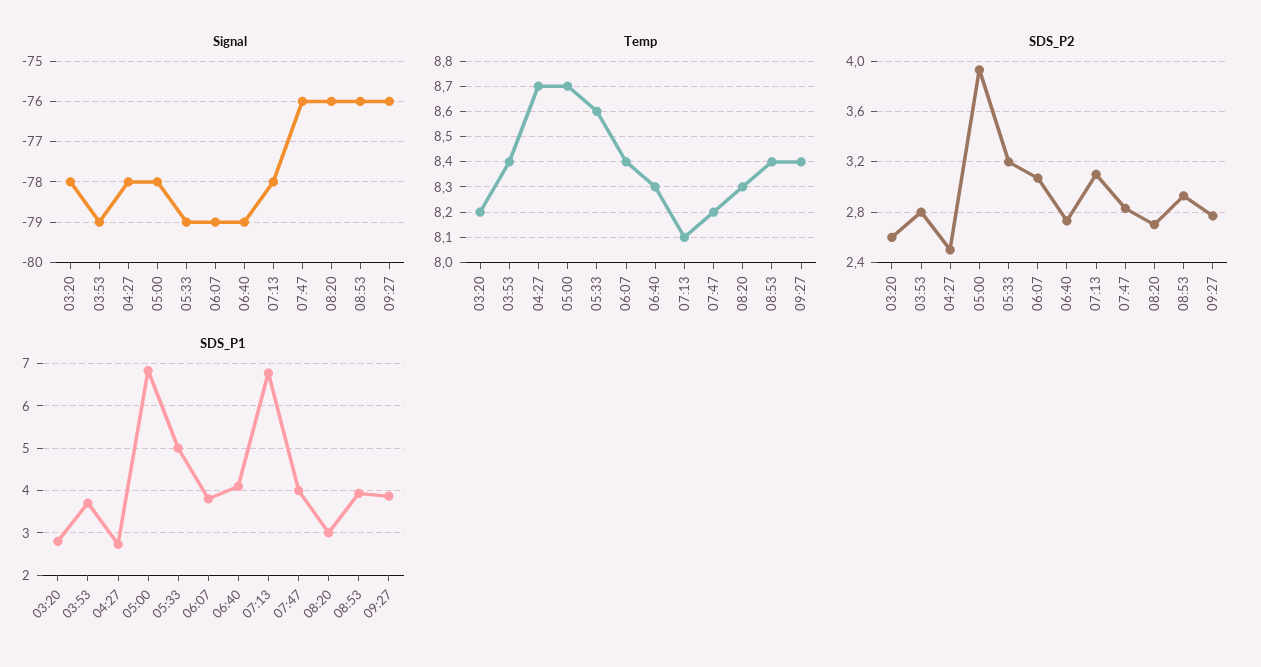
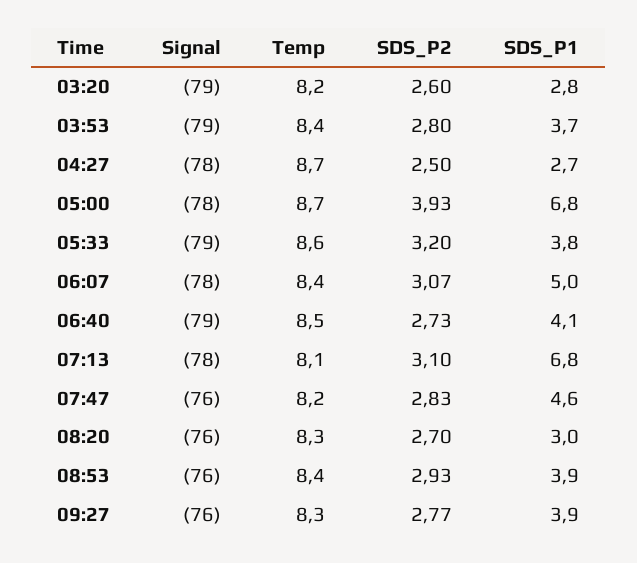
  {
    "Signal": {
-     "03:20": -78,
+     "03:20": -79,
      "03:53": -79,
      "04:27": -78,
      "05:00": -78,
      "05:33": -79,
-     "06:07": -79,
+     "06:07": -78,
      "06:40": -79,
      "07:13": -78,
      "07:47": -76,
      "08:20": -76,
      "08:53": -76,
      "09:27": -76
    },
    "Temp": {
      "03:20": 8.2,
      "03:53": 8.4,
      "04:27": 8.7,
      "05:00": 8.7,
      "05:33": 8.6,
      "06:07": 8.4,
-     "06:40": 8.3,
+     "06:40": 8.5,
      "07:13": 8.1,
      "07:47": 8.2,
      "08:20": 8.3,
      "08:53": 8.4,
-     "09:27": 8.4
+     "09:27": 8.3
    },
    "SDS_P2": {
      "03:20": 2.6,
      "03:53": 2.8,
      "04:27": 2.5,
      "05:00": 3.93,
      "05:33": 3.2,
      "06:07": 3.07,
      "06:40": 2.73,
      "07:13": 3.1,
      "07:47": 2.83,
      "08:20": 2.7,
      "08:53": 2.93,
      "09:27": 2.77
    },
    "SDS_P1": {
      "03:20": 2.8,
      "03:53": 3.7,
      "04:27": 2.7,
      "05:00": 6.8,
-     "05:33": 5,
+     "05:33": 3.8,
-     "06:07": 3.8,
+     "06:07": 5,
      "06:40": 4.1,
      "07:13": 6.8,
-     "07:47": 4,
+     "07:47": 4.6,
      "08:20": 3,
      "08:53": 3.9,
      "09:27": 3.9
    }
  }

